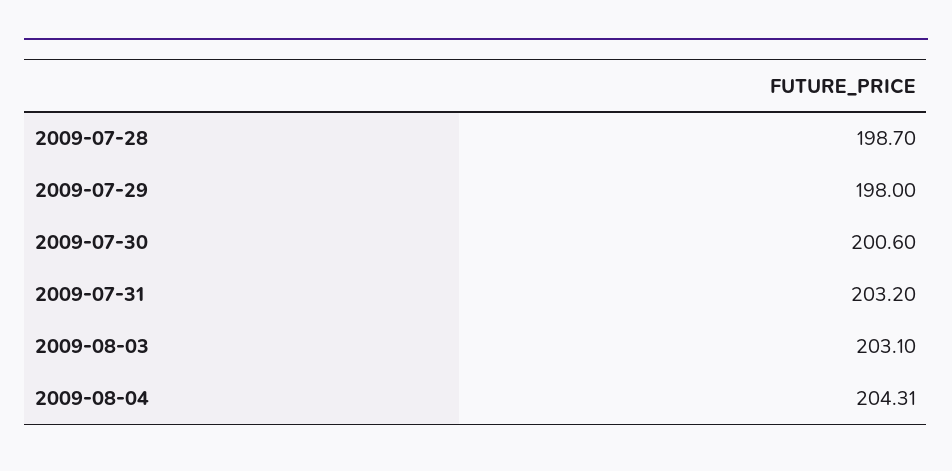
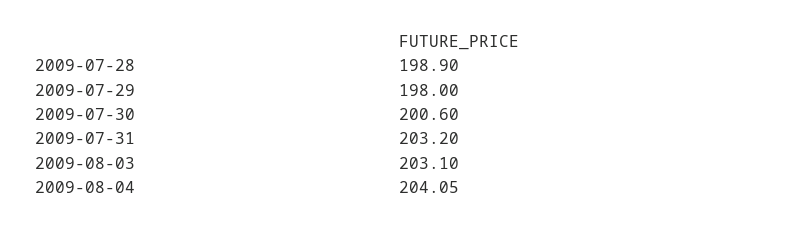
  {
-   "2009-07-28": 198.7,
+   "2009-07-28": 198.9,
    "2009-07-29": 198,
    "2009-07-30": 200.6,
    "2009-07-31": 203.2,
    "2009-08-03": 203.1,
-   "2009-08-04": 204.31
+   "2009-08-04": 204.05
  }

